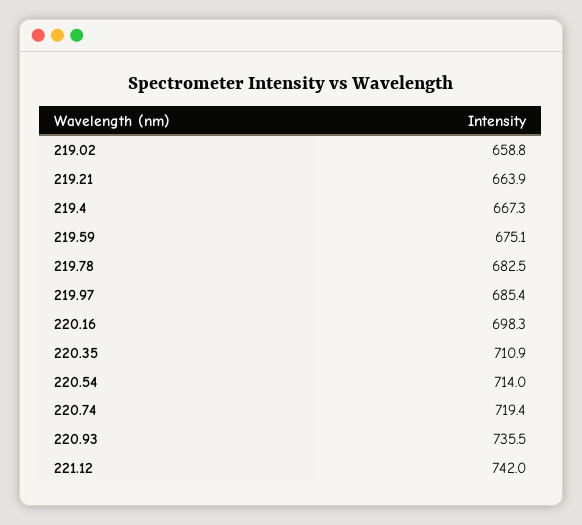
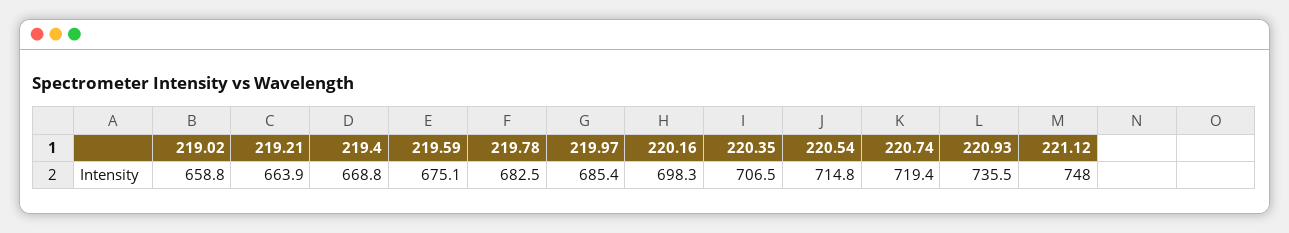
  {
    "219.02": 658.8,
    "219.21": 663.9,
-   "219.4": 667.3,
+   "219.4": 668.8,
    "219.59": 675.1,
    "219.78": 682.5,
    "219.97": 685.4,
    "220.16": 698.3,
-   "220.35": 710.9,
+   "220.35": 706.5,
-   "220.54": 714,
+   "220.54": 714.8,
    "220.74": 719.4,
    "220.93": 735.5,
-   "221.12": 742
+   "221.12": 748
  }

